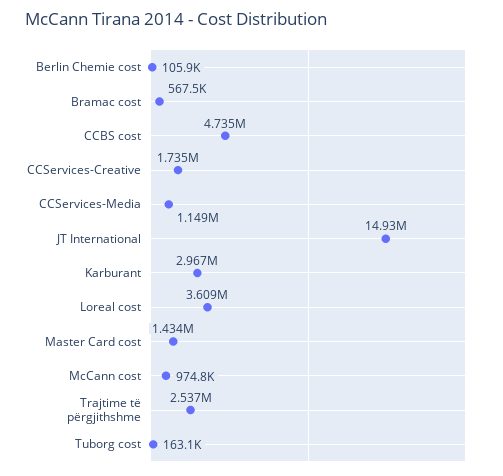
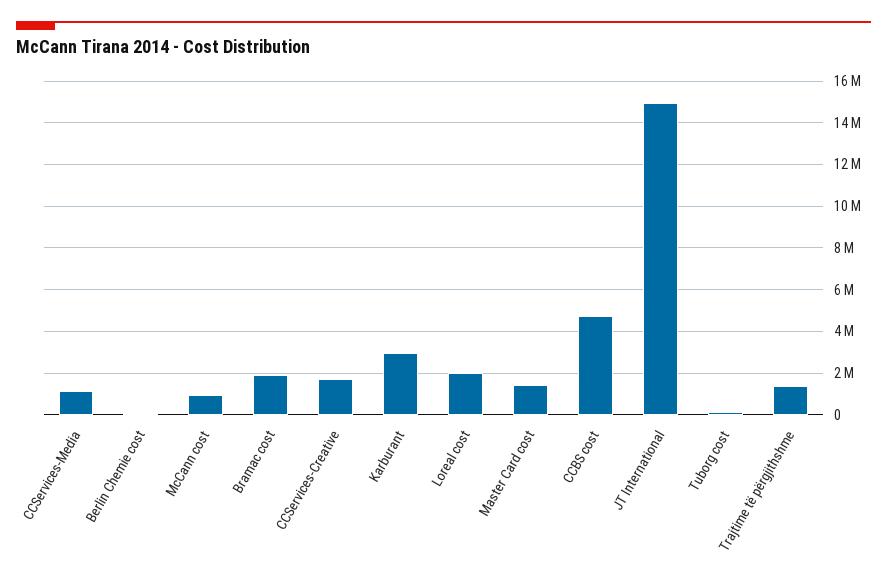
  {
    "Berlin Chemie cost": 105900,
-   "Bramac cost": 567500,
+   "Bramac cost": 2000000,
    "CCBS cost": 4735000,
    "CCServices-Creative": 1735000,
    "CCServices-Media": 1149000,
    "JT International": 14930000,
    "Karburant": 2967000,
-   "Loreal cost": 3609000,
+   "Loreal cost": 2000000,
    "Master Card cost": 1434000,
    "McCann cost": 974800,
-   "Trajtime të përgjithshme": 2537000,
+   "Trajtime të përgjithshme": 1500000,
    "Tuborg cost": 163100
  }

